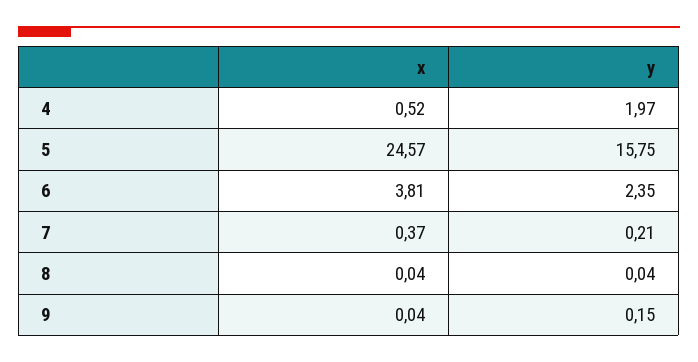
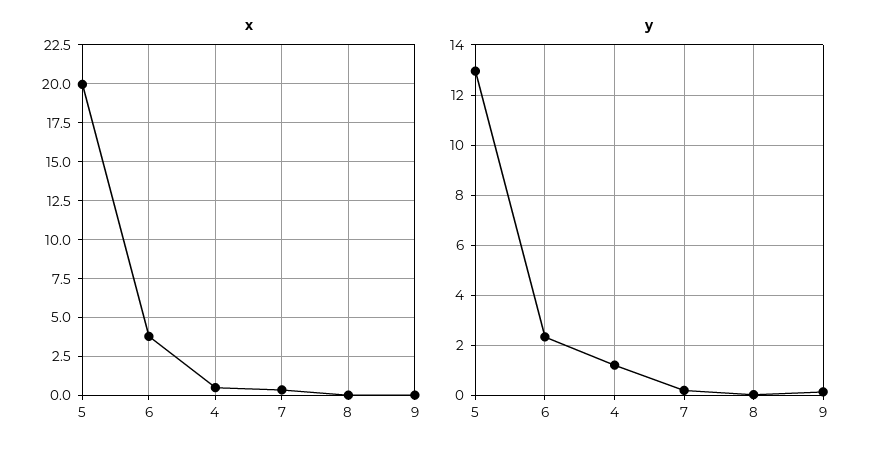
  {
    "x": {
      "4": 0.52,
-     "5": 24.57,
+     "5": 20,
      "6": 3.81,
      "7": 0.37,
      "8": 0.04,
      "9": 0.04
    },
    "y": {
-     "4": 1.97,
+     "4": 1.25,
-     "5": 15.75,
+     "5": 13,
      "6": 2.35,
      "7": 0.21,
      "8": 0.04,
      "9": 0.15
    }
  }

